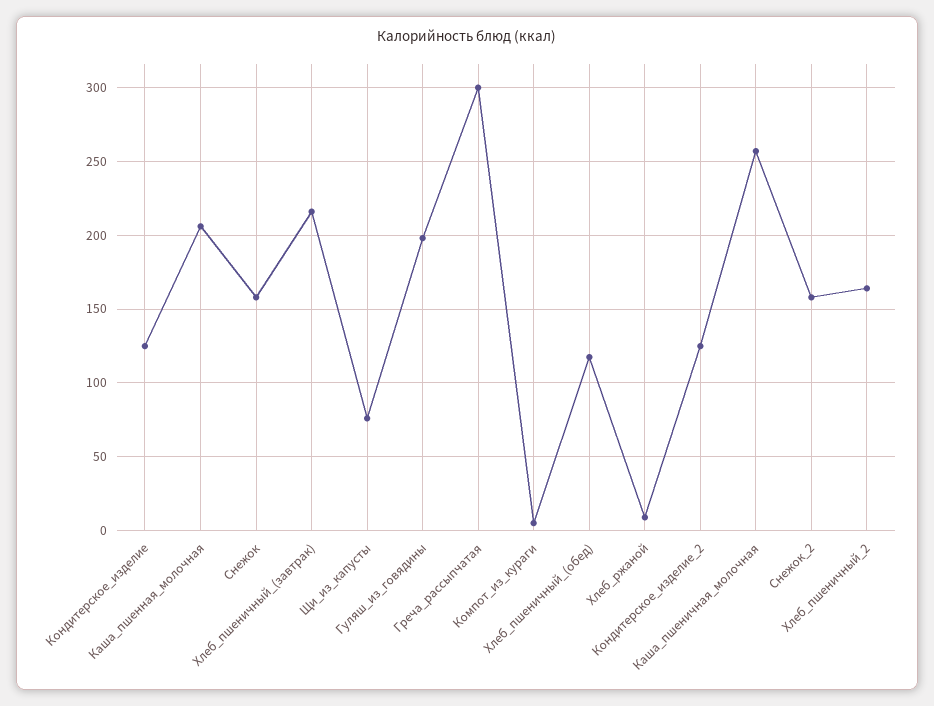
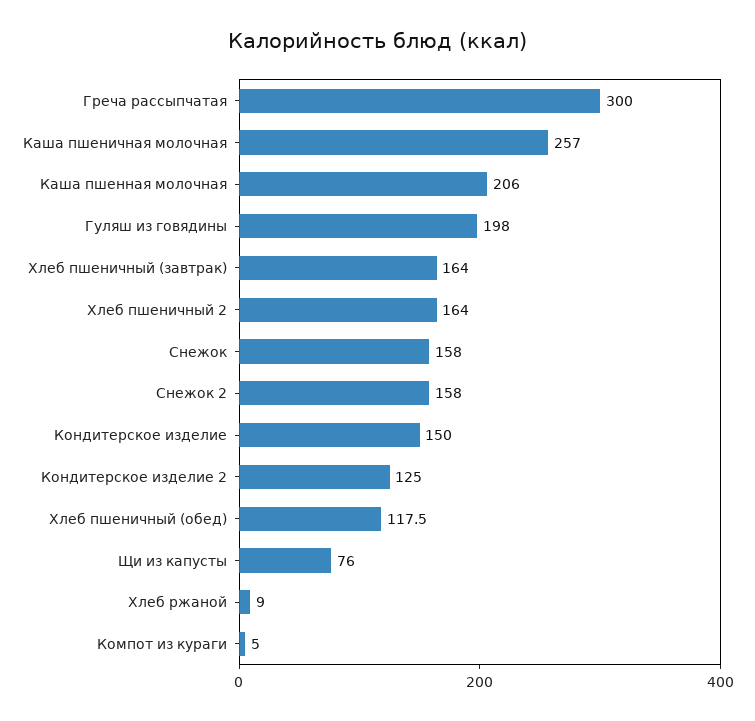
  {
-   "Кондитерское_изделие": 125,
+   "Кондитерское_изделие": 150,
    "Каша_пшенная_молочная": 206,
    "Снежок": 158,
-   "Хлеб_пшеничный_(завтрак)": 215,
+   "Хлеб_пшеничный_(завтрак)": 164,
    "Щи_из_капусты": 76,
    "Гуляш_из_говядины": 198,
    "Греча_рассыпчатая": 300,
    "Компот_из_кураги": 5,
    "Хлеб_пшеничный_(обед)": 117.5,
    "Хлеб_ржаной": 9,
    "Кондитерское_изделие_2": 125,
    "Каша_пшеничная_молочная": 257,
    "Снежок_2": 158,
    "Хлеб_пшеничный_2": 164
  }

